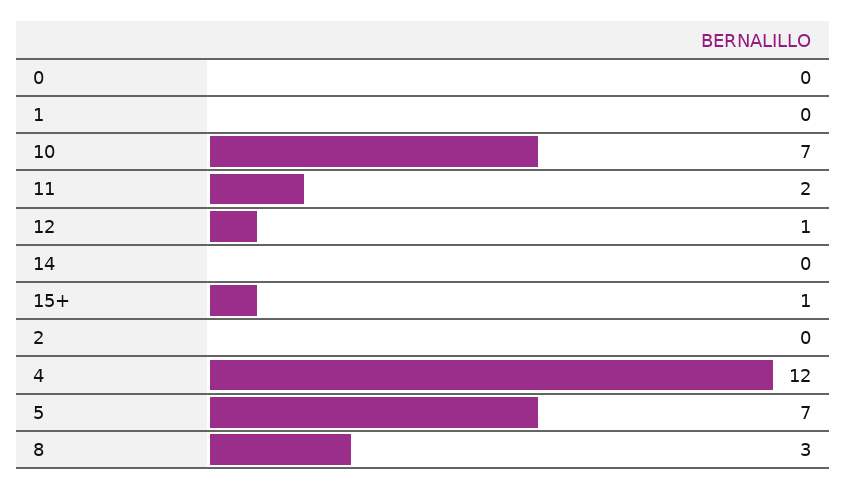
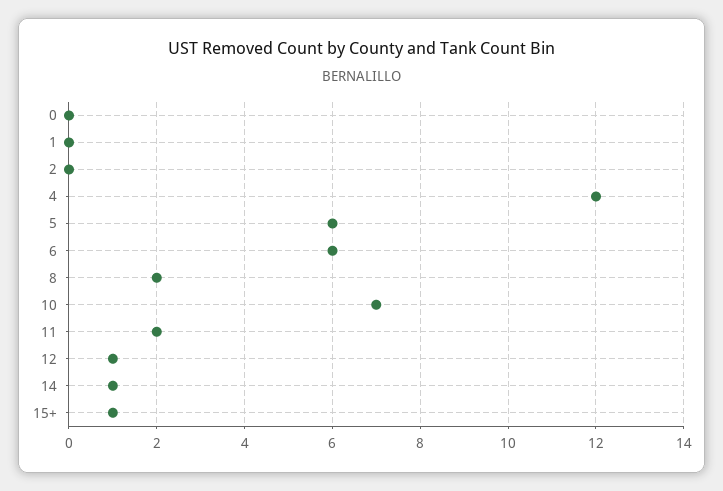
  {
    "0": 0,
    "1": 0,
    "10": 7,
    "11": 2,
    "12": 1,
-   "14": 0,
+   "14": 1,
    "15+": 1,
    "2": 0,
    "4": 12,
-   "5": 7,
+   "5": 6,
-   "8": 3
+   "8": 2,
+   "6": 6
  }

